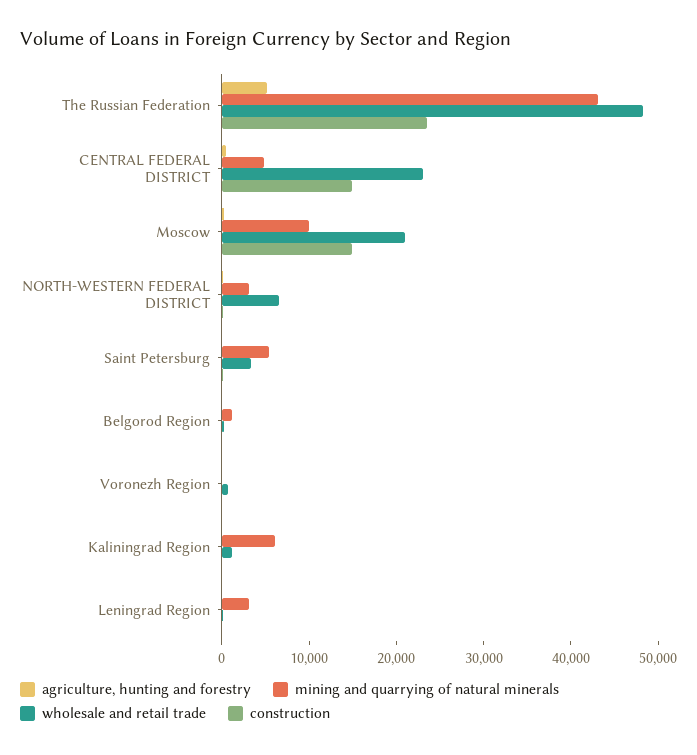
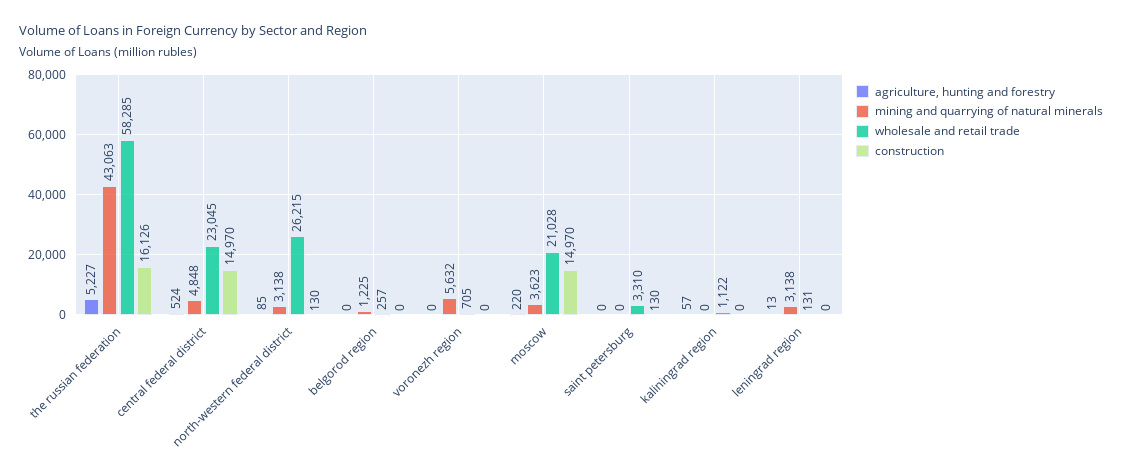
  {
    "agriculture, hunting and forestry": {
      "The Russian Federation": 5227,
      "CENTRAL FEDERAL DISTRICT": 524,
      "Moscow": 220,
      "NORTH-WESTERN FEDERAL DISTRICT": 85,
      "Saint Petersburg": 0,
      "Belgorod Region": 0,
      "Voronezh Region": 0,
      "Kaliningrad Region": 57,
      "Leningrad Region": 13
    },
    "mining and quarrying of natural minerals": {
      "The Russian Federation": 43063,
      "CENTRAL FEDERAL DISTRICT": 4848,
-     "Moscow": 10000,
+     "Moscow": 3623,
      "NORTH-WESTERN FEDERAL DISTRICT": 3138,
-     "Saint Petersburg": 6000,
+     "Saint Petersburg": 0,
      "Belgorod Region": 1225,
-     "Voronezh Region": 0,
+     "Voronezh Region": 5632,
-     "Kaliningrad Region": 6000,
+     "Kaliningrad Region": 0,
      "Leningrad Region": 3138
    },
    "wholesale and retail trade": {
-     "The Russian Federation": 48000,
+     "The Russian Federation": 58285,
      "CENTRAL FEDERAL DISTRICT": 23045,
      "Moscow": 21028,
-     "NORTH-WESTERN FEDERAL DISTRICT": 6000,
+     "NORTH-WESTERN FEDERAL DISTRICT": 26215,
      "Saint Petersburg": 3310,
      "Belgorod Region": 257,
      "Voronezh Region": 705,
      "Kaliningrad Region": 1122,
      "Leningrad Region": 131
    },
    "construction": {
-     "The Russian Federation": 24000,
+     "The Russian Federation": 16126,
      "CENTRAL FEDERAL DISTRICT": 14970,
      "Moscow": 14970,
      "NORTH-WESTERN FEDERAL DISTRICT": 130,
      "Saint Petersburg": 130,
      "Belgorod Region": 0,
      "Voronezh Region": 0,
      "Kaliningrad Region": 0,
      "Leningrad Region": 0
    }
  }

